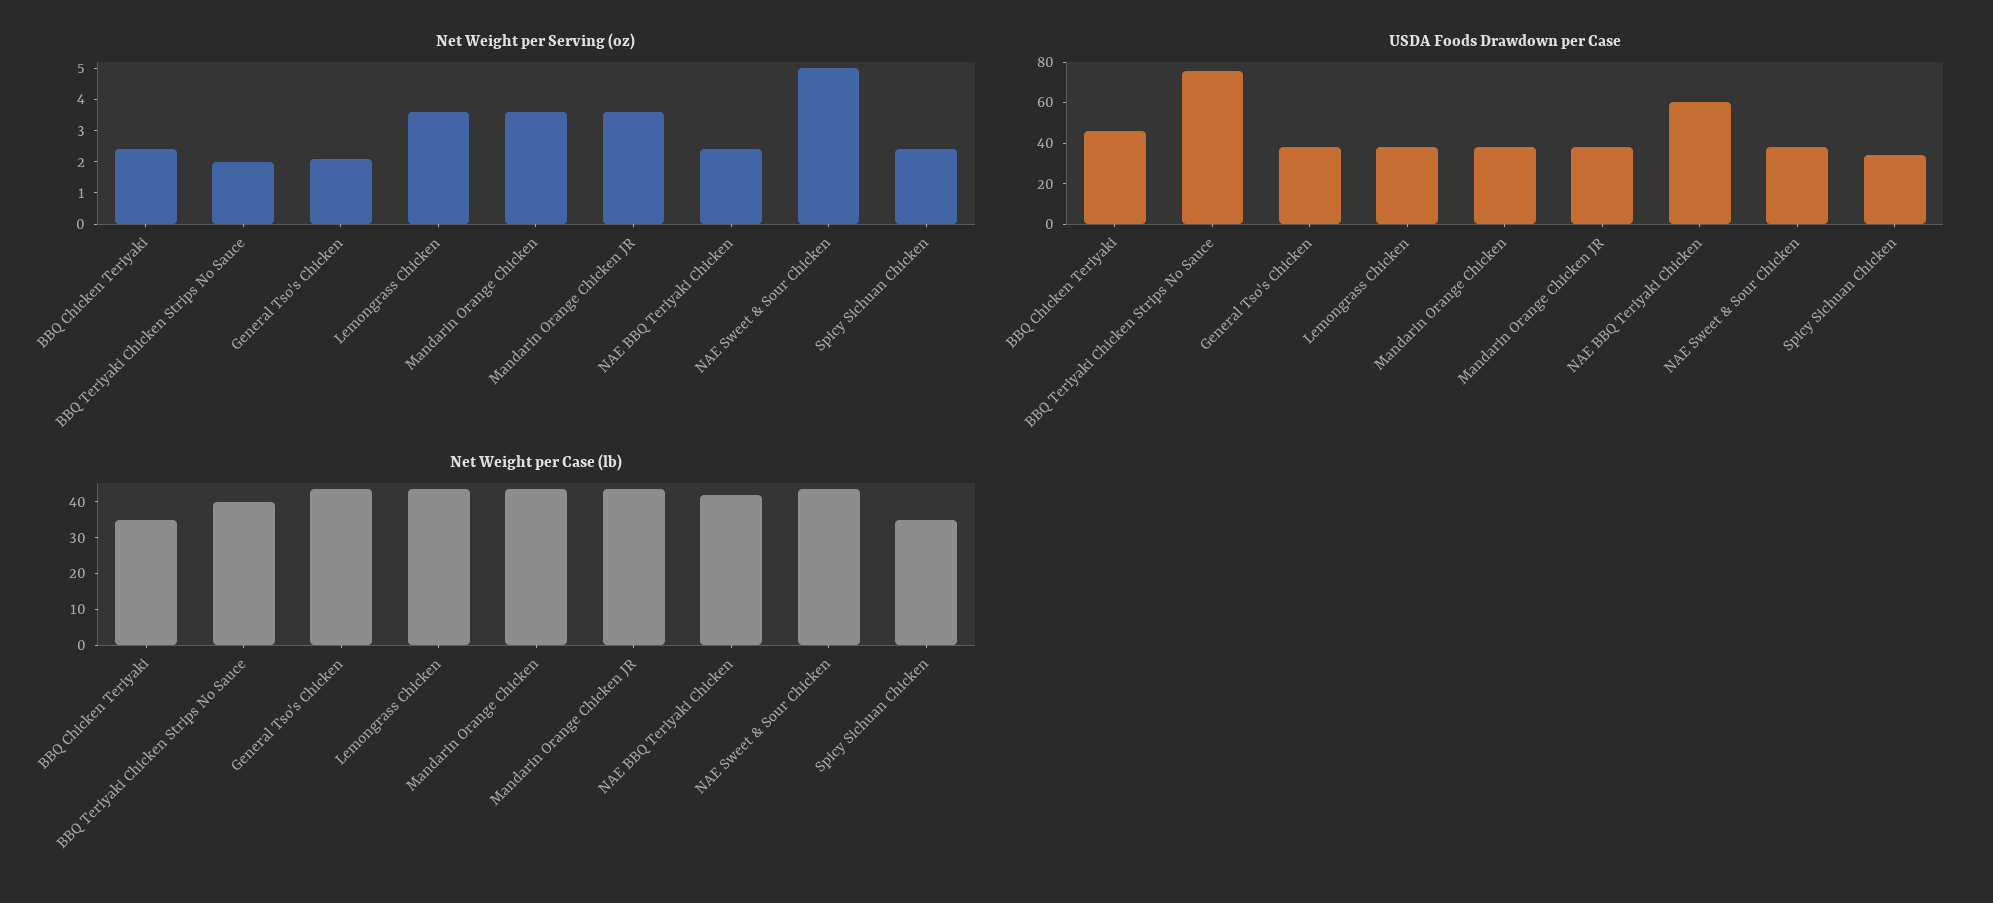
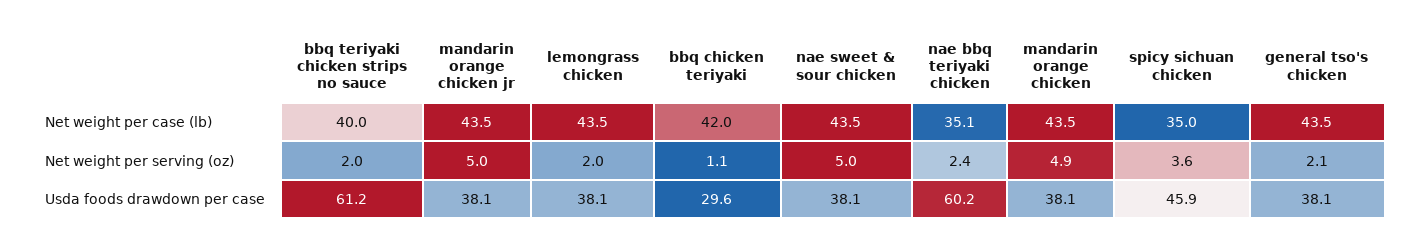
  {
    "Net Weight per Serving (oz)": {
-     "BBQ Chicken Teriyaki": 2.5,
+     "BBQ Chicken Teriyaki": 1.1,
      "BBQ Teriyaki Chicken Strips No Sauce": 2,
      "General Tso's Chicken": 2.1,
-     "Lemongrass Chicken": 3.5,
+     "Lemongrass Chicken": 2,
-     "Mandarin Orange Chicken": 3.5,
+     "Mandarin Orange Chicken": 4.9,
-     "Mandarin Orange Chicken JR": 3.5,
+     "Mandarin Orange Chicken JR": 5,
      "NAE BBQ Teriyaki Chicken": 2.4,
      "NAE Sweet & Sour Chicken": 5,
-     "Spicy Sichuan Chicken": 2.5
+     "Spicy Sichuan Chicken": 3.6
    },
    "USDA Foods Drawdown per Case": {
-     "BBQ Chicken Teriyaki": 45,
+     "BBQ Chicken Teriyaki": 29.6,
-     "BBQ Teriyaki Chicken Strips No Sauce": 75,
+     "BBQ Teriyaki Chicken Strips No Sauce": 61.2,
      "General Tso's Chicken": 38.1,
      "Lemongrass Chicken": 38.1,
      "Mandarin Orange Chicken": 38.1,
      "Mandarin Orange Chicken JR": 38.1,
      "NAE BBQ Teriyaki Chicken": 60.2,
      "NAE Sweet & Sour Chicken": 38.1,
-     "Spicy Sichuan Chicken": 35
+     "Spicy Sichuan Chicken": 45.9
    },
    "Net Weight per Case (lb)": {
-     "BBQ Chicken Teriyaki": 35,
+     "BBQ Chicken Teriyaki": 42,
      "BBQ Teriyaki Chicken Strips No Sauce": 40,
      "General Tso's Chicken": 43.5,
      "Lemongrass Chicken": 43.5,
      "Mandarin Orange Chicken": 43.5,
      "Mandarin Orange Chicken JR": 43.5,
-     "NAE BBQ Teriyaki Chicken": 42.5,
+     "NAE BBQ Teriyaki Chicken": 35.1,
      "NAE Sweet & Sour Chicken": 43.5,
      "Spicy Sichuan Chicken": 35
    }
  }

